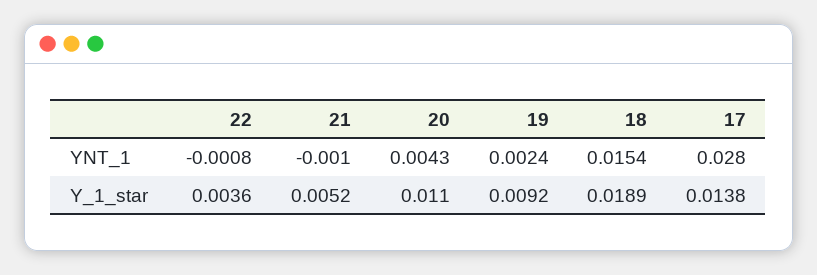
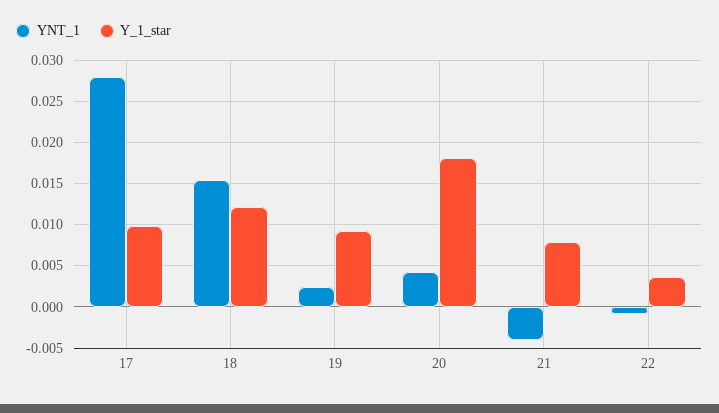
  {
    "YNT_1": {
      "22": -0.0008,
-     "21": -0.001,
+     "21": -0.004,
      "20": 0.0043,
      "19": 0.0024,
      "18": 0.0154,
      "17": 0.028
    },
    "Y_1_star": {
      "22": 0.0036,
-     "21": 0.0052,
+     "21": 0.008,
-     "20": 0.011,
+     "20": 0.018,
      "19": 0.0092,
-     "18": 0.0189,
+     "18": 0.012,
-     "17": 0.0138
+     "17": 0.01
    }
  }

